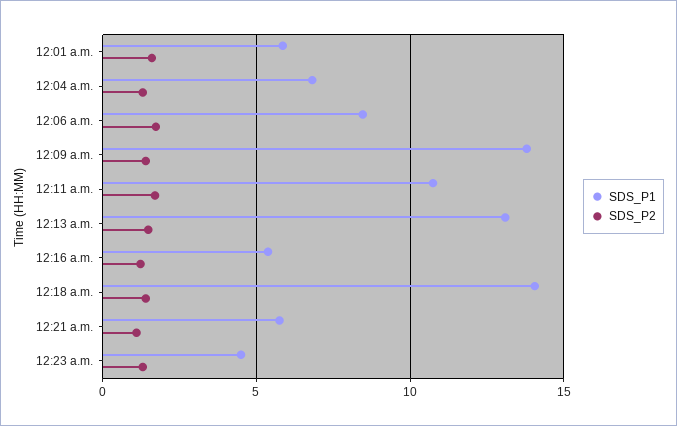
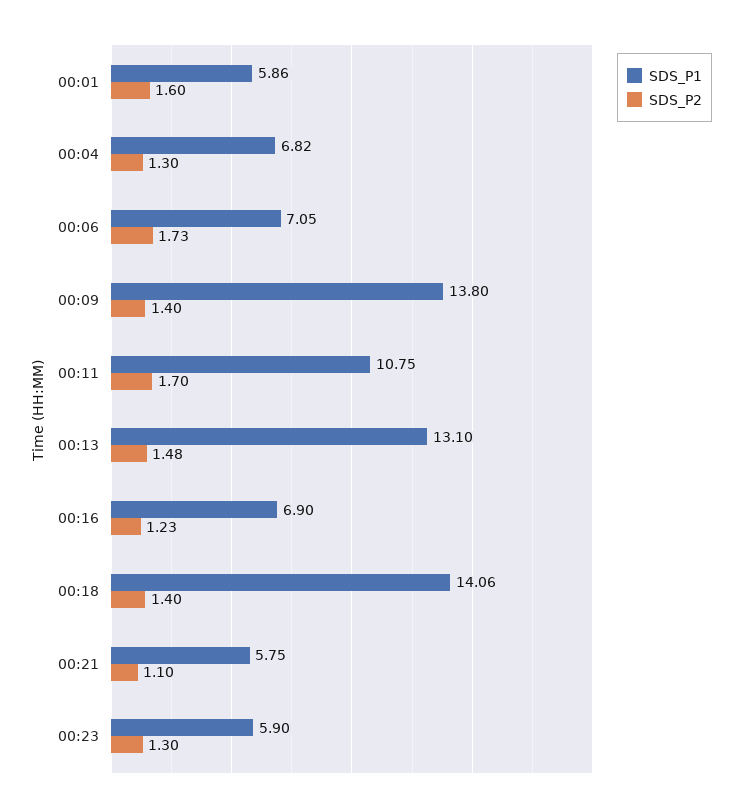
  {
    "SDS_P1": {
      "12:01 a.m.": 5.86,
      "12:04 a.m.": 6.82,
-     "12:06 a.m.": 8.5,
+     "12:06 a.m.": 7.05,
      "12:09 a.m.": 13.8,
      "12:11 a.m.": 10.75,
      "12:13 a.m.": 13.1,
-     "12:16 a.m.": 5.5,
+     "12:16 a.m.": 6.9,
      "12:18 a.m.": 14.06,
      "12:21 a.m.": 5.75,
-     "12:23 a.m.": 4.5
+     "12:23 a.m.": 5.9
    },
    "SDS_P2": {
      "12:01 a.m.": 1.6,
      "12:04 a.m.": 1.3,
      "12:06 a.m.": 1.73,
      "12:09 a.m.": 1.4,
      "12:11 a.m.": 1.7,
      "12:13 a.m.": 1.48,
      "12:16 a.m.": 1.23,
      "12:18 a.m.": 1.4,
      "12:21 a.m.": 1.1,
      "12:23 a.m.": 1.3
    }
  }

